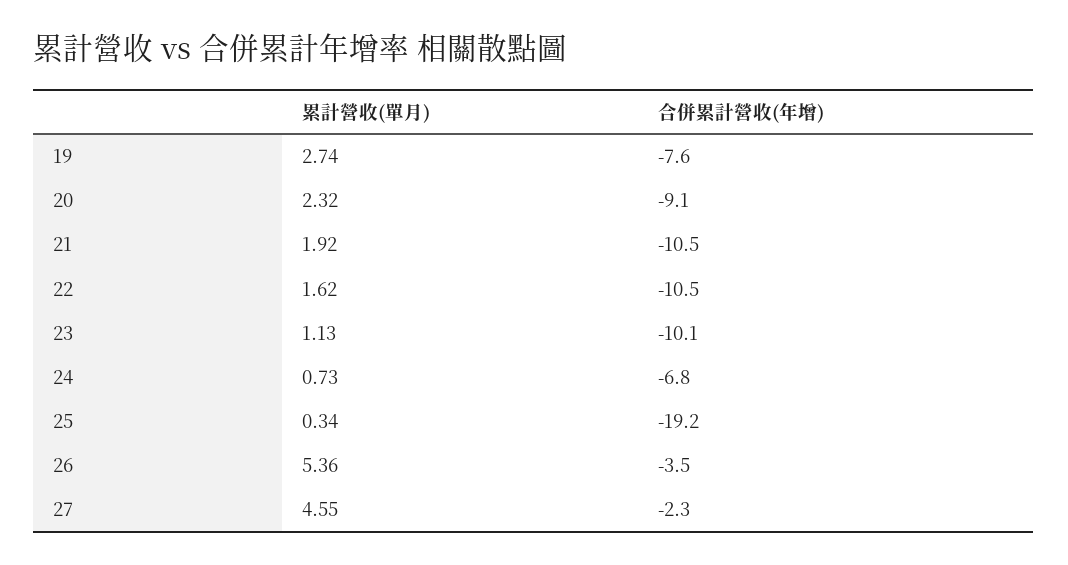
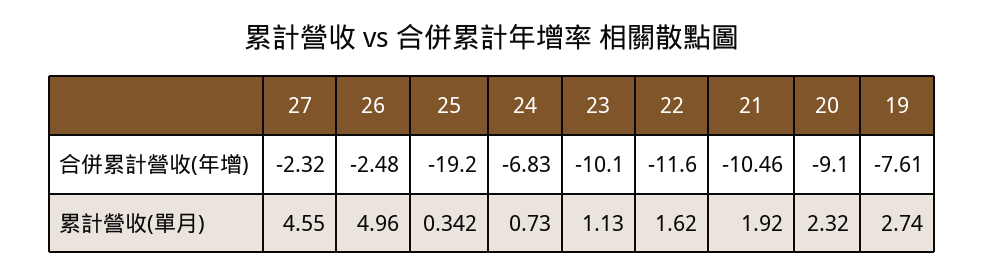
  {
    "累計營收(單月)": {
      "19": 2.74,
      "20": 2.32,
      "21": 1.92,
      "22": 1.62,
      "23": 1.13,
      "24": 0.73,
      "25": 0.342,
-     "26": 5.36,
+     "26": 4.96,
      "27": 4.55
    },
    "合併累計營收(年增)": {
      "19": -7.61,
      "20": -9.1,
      "21": -10.46,
-     "22": -10.5,
+     "22": -11.6,
      "23": -10.1,
      "24": -6.83,
      "25": -19.2,
-     "26": -3.5,
+     "26": -2.48,
      "27": -2.32
    }
  }

